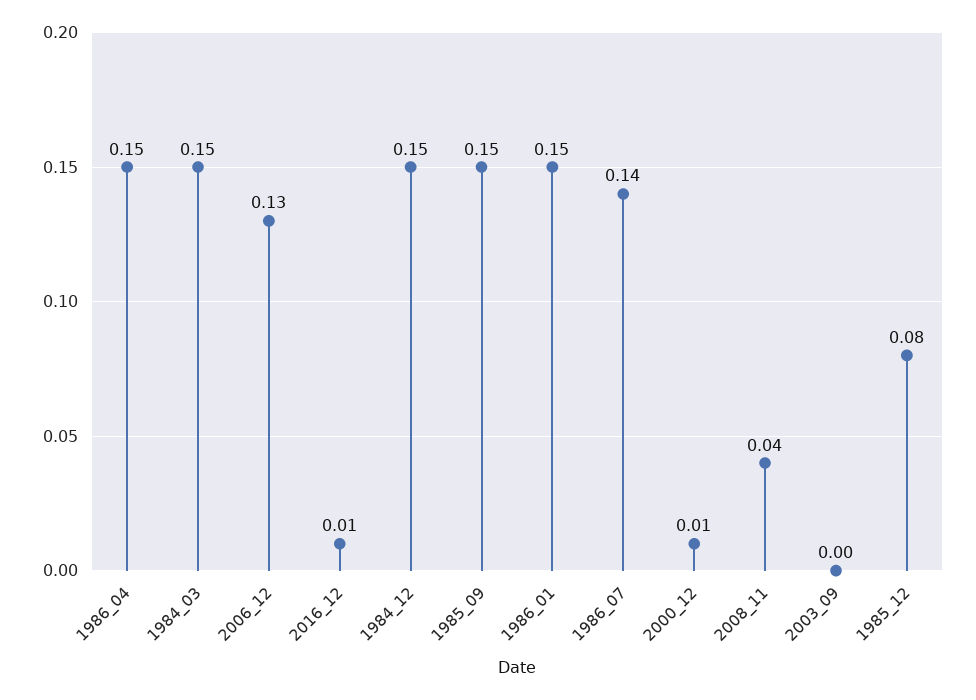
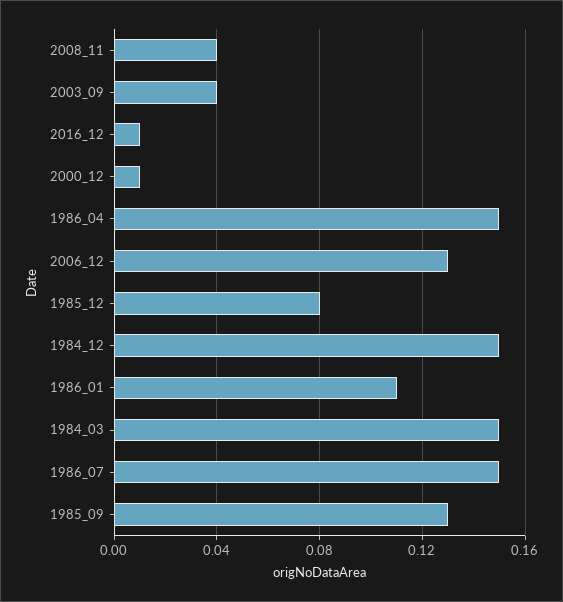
  {
    "1986_04": 0.15,
    "1984_03": 0.15,
    "2006_12": 0.13,
    "2016_12": 0.01,
    "1984_12": 0.15,
-   "1985_09": 0.15,
+   "1985_09": 0.13,
-   "1986_01": 0.15,
+   "1986_01": 0.11,
-   "1986_07": 0.14,
+   "1986_07": 0.15,
    "2000_12": 0.01,
    "2008_11": 0.04,
-   "2003_09": 0,
+   "2003_09": 0.04,
    "1985_12": 0.08
  }

